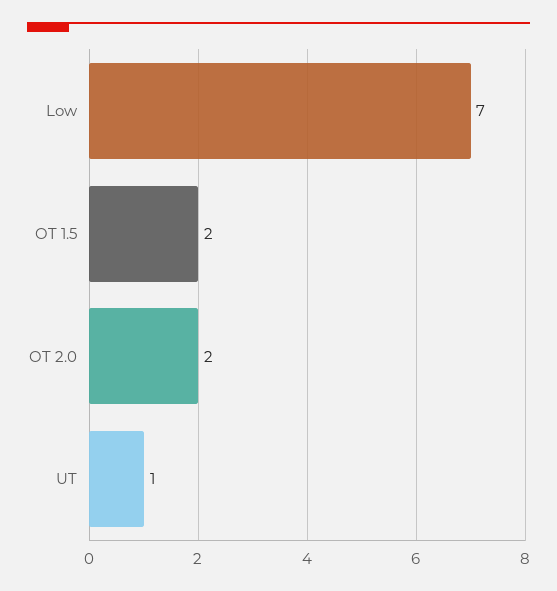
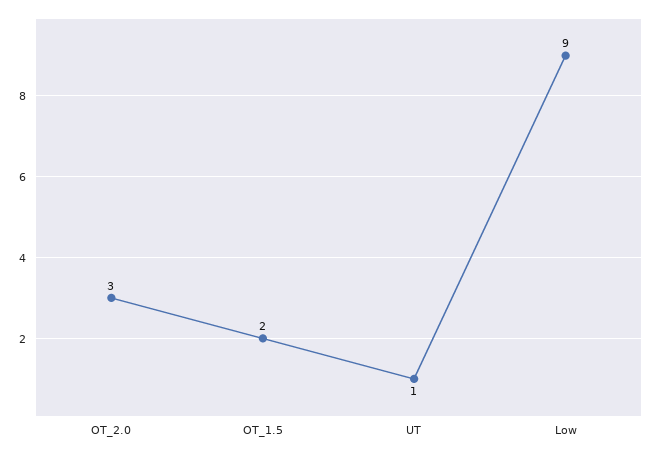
  {
-   "Low": 7,
+   "Low": 9,
    "OT 1.5": 2,
-   "OT 2.0": 2,
+   "OT 2.0": 3,
    "UT": 1
  }

